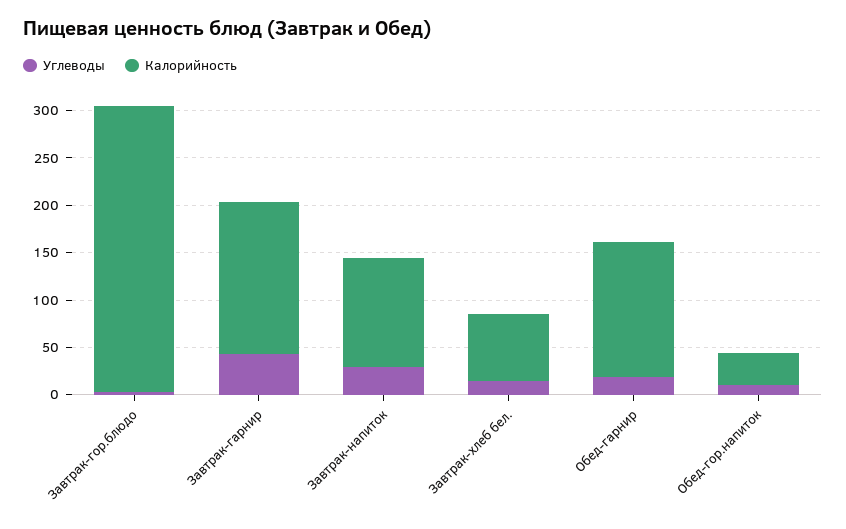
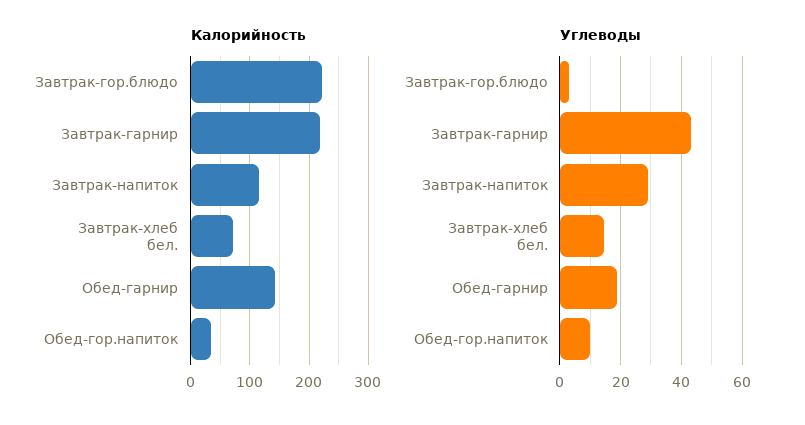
  {
    "Углеводы": {
      "Завтрак-гор.блюдо": 2,
      "Завтрак-гарнир": 44,
      "Завтрак-напиток": 28,
      "Завтрак-хлеб бел.": 14,
      "Обед-гарнир": 18,
      "Обед-гор.напиток": 10
    },
    "Калорийность": {
-     "Завтрак-гор.блюдо": 300,
+     "Завтрак-гор.блюдо": 220,
-     "Завтрак-гарнир": 160,
+     "Завтрак-гарнир": 220,
      "Завтрак-напиток": 120,
      "Завтрак-хлеб бел.": 70,
      "Обед-гарнир": 140,
      "Обед-гор.напиток": 30
    }
  }

